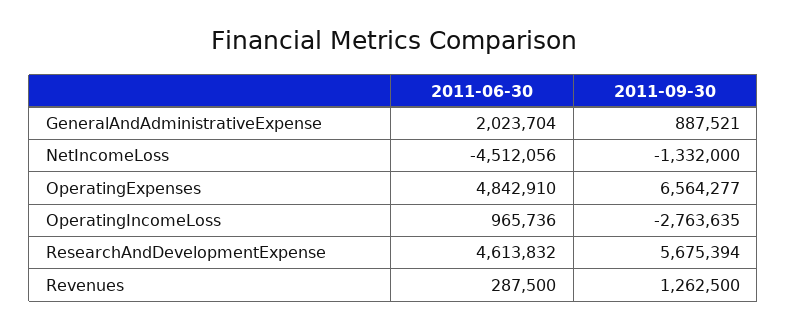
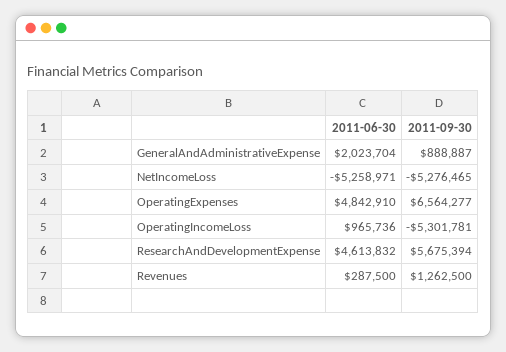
  {
    "2011-06-30": {
      "GeneralAndAdministrativeExpense": 2023704,
-     "NetIncomeLoss": -4512056,
+     "NetIncomeLoss": -5258971,
      "OperatingExpenses": 4842910,
      "OperatingIncomeLoss": 965736,
      "ResearchAndDevelopmentExpense": 4613832,
      "Revenues": 287500
    },
    "2011-09-30": {
-     "GeneralAndAdministrativeExpense": 887521,
+     "GeneralAndAdministrativeExpense": 888887,
-     "NetIncomeLoss": -1332000,
+     "NetIncomeLoss": -5276465,
      "OperatingExpenses": 6564277,
-     "OperatingIncomeLoss": -2763635,
+     "OperatingIncomeLoss": -5301781,
      "ResearchAndDevelopmentExpense": 5675394,
      "Revenues": 1262500
    }
  }

